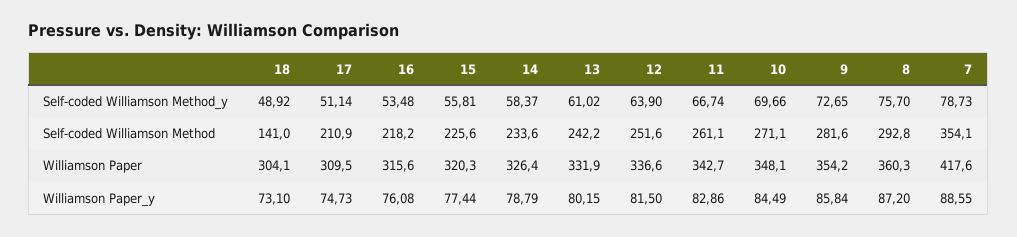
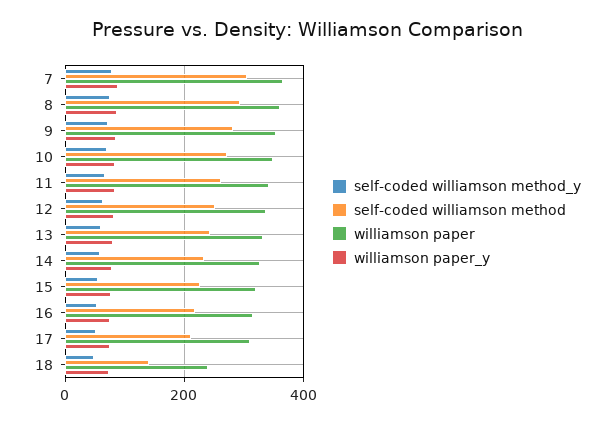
  {
    "Self-coded Williamson Method_y": {
      "18": 48.92,
      "17": 51.14,
      "16": 53.48,
      "15": 55.81,
      "14": 58.37,
      "13": 61.02,
      "12": 63.9,
      "11": 66.74,
      "10": 69.66,
      "9": 72.65,
      "8": 75.7,
      "7": 78.73
    },
    "Self-coded Williamson Method": {
      "18": 141,
      "17": 210.9,
      "16": 218.2,
      "15": 225.6,
      "14": 233.6,
      "13": 242.2,
      "12": 251.6,
      "11": 261.1,
      "10": 271.1,
      "9": 281.6,
      "8": 292.8,
-     "7": 354.1
+     "7": 300
    },
    "Williamson Paper": {
-     "18": 304.1,
+     "18": 240,
      "17": 309.5,
      "16": 315.6,
      "15": 320.3,
      "14": 326.4,
      "13": 331.9,
      "12": 336.6,
      "11": 342.7,
      "10": 348.1,
      "9": 354.2,
      "8": 360.3,
-     "7": 417.6
+     "7": 360
    },
    "Williamson Paper_y": {
      "18": 73.1,
      "17": 74.73,
      "16": 76.08,
      "15": 77.44,
      "14": 78.79,
      "13": 80.15,
      "12": 81.5,
      "11": 82.86,
      "10": 84.49,
      "9": 85.84,
      "8": 87.2,
      "7": 88.55
    }
  }

